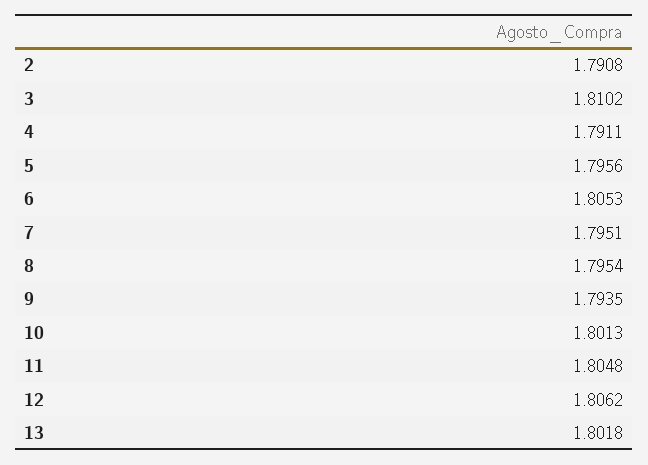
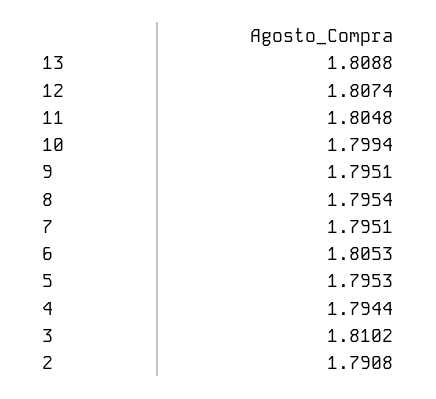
  {
    "2": 1.7908,
    "3": 1.8102,
-   "4": 1.7911,
+   "4": 1.7944,
-   "5": 1.7956,
+   "5": 1.7953,
    "6": 1.8053,
    "7": 1.7951,
    "8": 1.7954,
-   "9": 1.7935,
+   "9": 1.7951,
-   "10": 1.8013,
+   "10": 1.7994,
    "11": 1.8048,
-   "12": 1.8062,
+   "12": 1.8074,
-   "13": 1.8018
+   "13": 1.8088
  }

